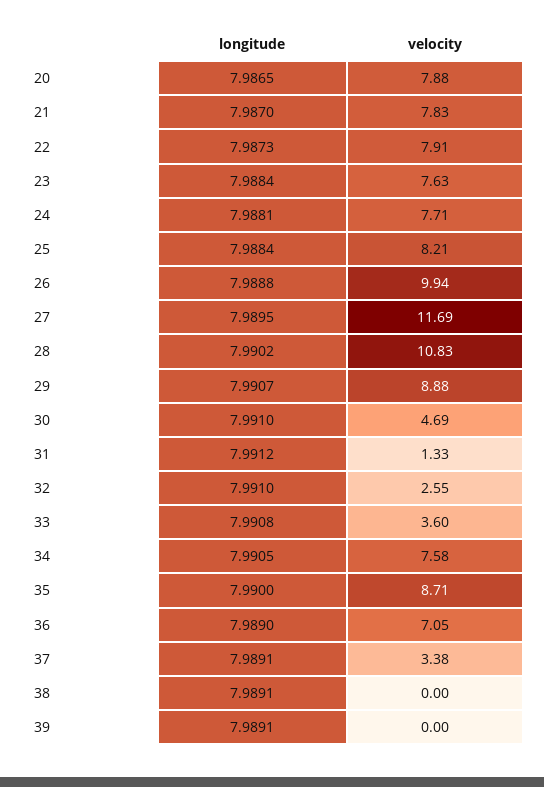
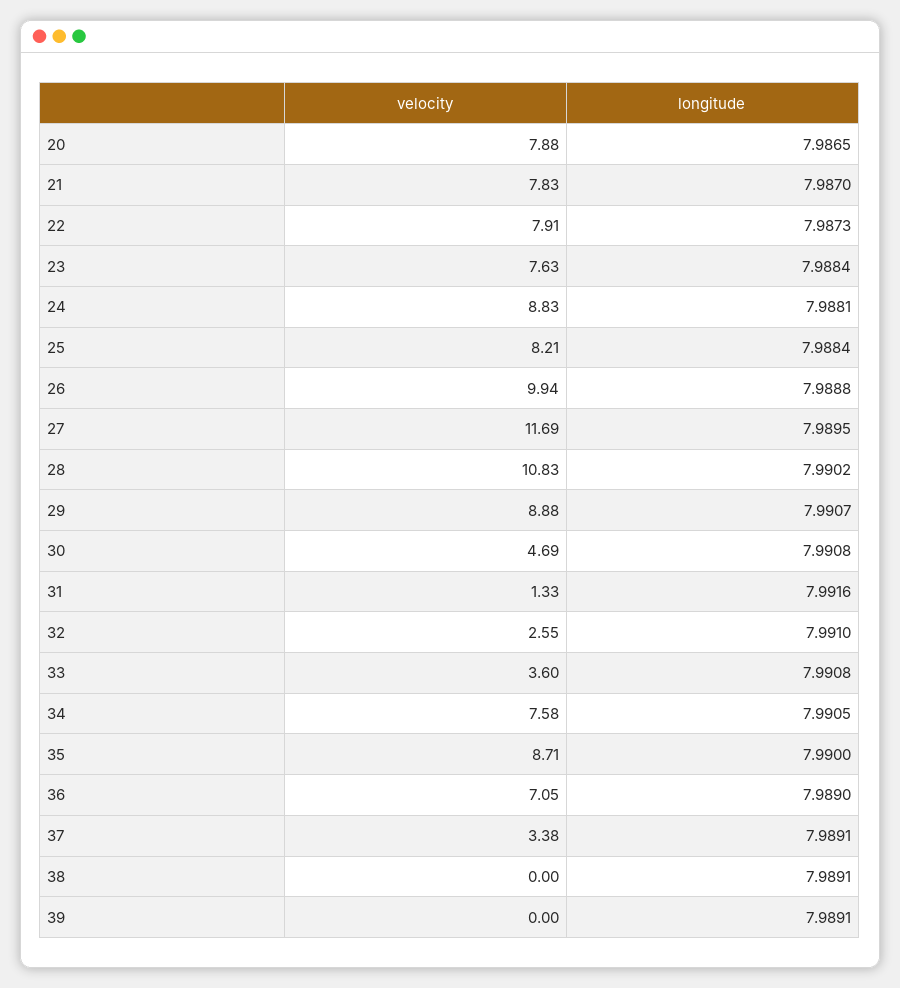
  {
    "longitude": {
      "20": 7.9865,
      "21": 7.987,
      "22": 7.9873,
      "23": 7.9884,
      "24": 7.9881,
      "25": 7.9884,
      "26": 7.9888,
      "27": 7.9895,
      "28": 7.9902,
      "29": 7.9907,
-     "30": 7.991,
+     "30": 7.9908,
-     "31": 7.9912,
+     "31": 7.9916,
      "32": 7.991,
      "33": 7.9908,
      "34": 7.9905,
      "35": 7.99,
      "36": 7.989,
      "37": 7.9891,
      "38": 7.9891,
      "39": 7.9891
    },
    "velocity": {
      "20": 7.88,
      "21": 7.83,
      "22": 7.91,
      "23": 7.63,
-     "24": 7.71,
+     "24": 8.83,
      "25": 8.21,
      "26": 9.94,
      "27": 11.69,
      "28": 10.83,
      "29": 8.88,
      "30": 4.69,
      "31": 1.33,
      "32": 2.55,
      "33": 3.6,
      "34": 7.58,
      "35": 8.71,
      "36": 7.05,
      "37": 3.38,
      "38": 0,
      "39": 0
    }
  }

